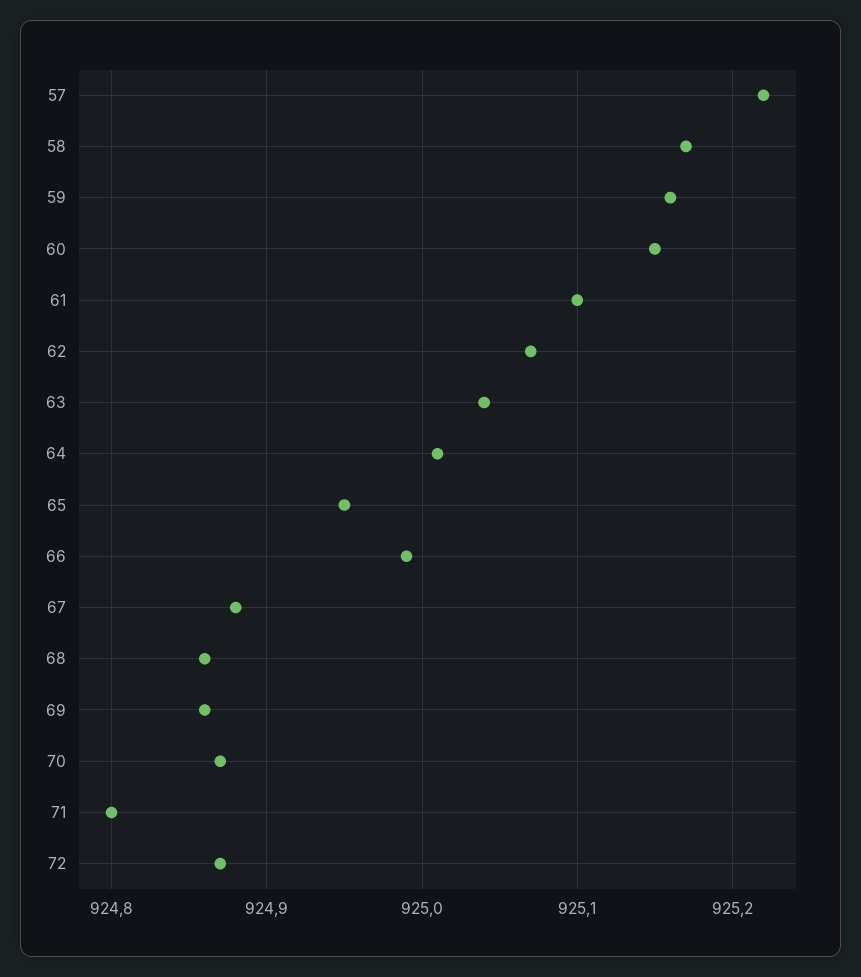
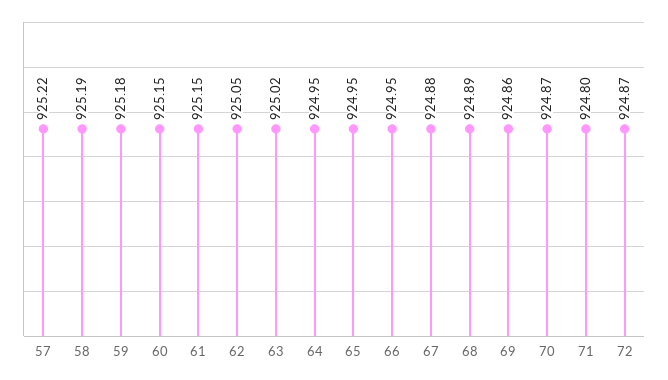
  {
    "57": 925.22,
-   "58": 925.17,
+   "58": 925.19,
-   "59": 925.16,
+   "59": 925.18,
    "60": 925.15,
-   "61": 925.1,
+   "61": 925.15,
-   "62": 925.07,
+   "62": 925.05,
-   "63": 925.04,
+   "63": 925.02,
-   "64": 925.01,
+   "64": 924.95,
    "65": 924.95,
-   "66": 924.99,
+   "66": 924.95,
    "67": 924.88,
-   "68": 924.86,
+   "68": 924.89,
    "69": 924.86,
    "70": 924.87,
    "71": 924.8,
    "72": 924.87
  }

